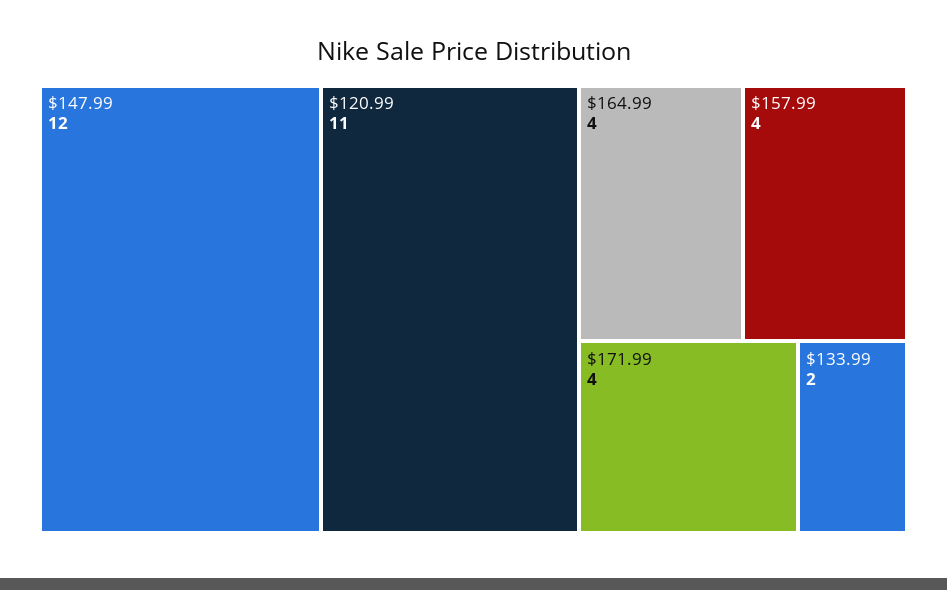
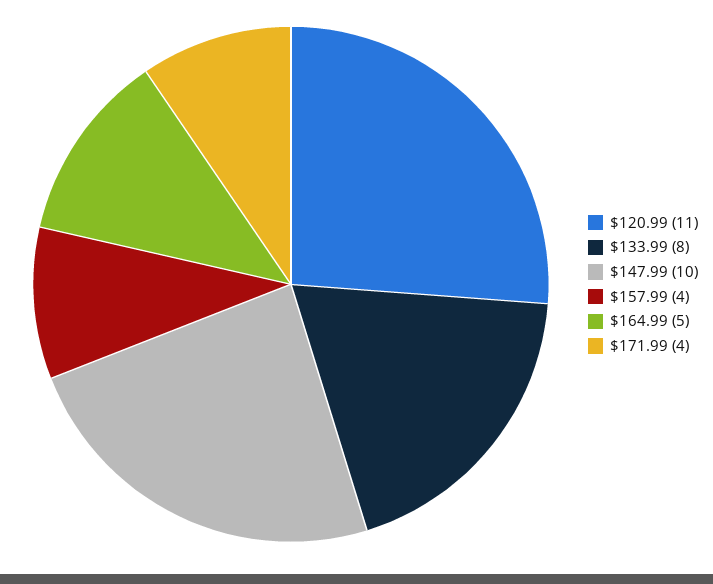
  {
-   "$147.99": 12,
+   "$147.99": 10,
    "$120.99": 11,
-   "$164.99": 4,
+   "$164.99": 5,
    "$157.99": 4,
    "$171.99": 4,
-   "$133.99": 2
+   "$133.99": 8
  }

